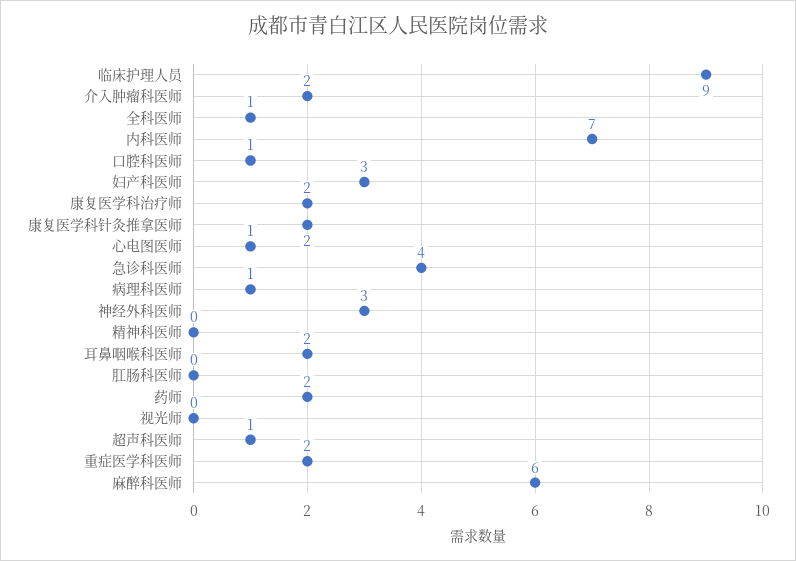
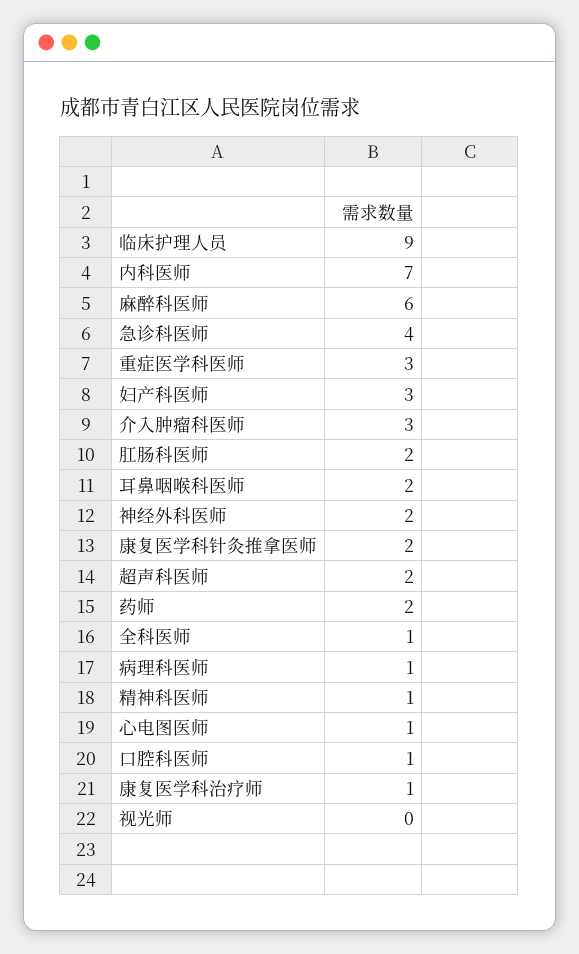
  {
    "临床护理人员": 9,
-   "介入肿瘤科医师": 2,
+   "介入肿瘤科医师": 3,
    "全科医师": 1,
    "内科医师": 7,
    "口腔科医师": 1,
    "妇产科医师": 3,
-   "康复医学科治疗师": 2,
+   "康复医学科治疗师": 1,
    "康复医学科针灸推拿医师": 2,
    "心电图医师": 1,
    "急诊科医师": 4,
    "病理科医师": 1,
-   "神经外科医师": 3,
+   "神经外科医师": 2,
-   "精神科医师": 0,
+   "精神科医师": 1,
    "耳鼻咽喉科医师": 2,
-   "肛肠科医师": 0,
+   "肛肠科医师": 2,
    "药师": 2,
    "视光师": 0,
-   "超声科医师": 1,
+   "超声科医师": 2,
-   "重症医学科医师": 2,
+   "重症医学科医师": 3,
    "麻醉科医师": 6
  }

